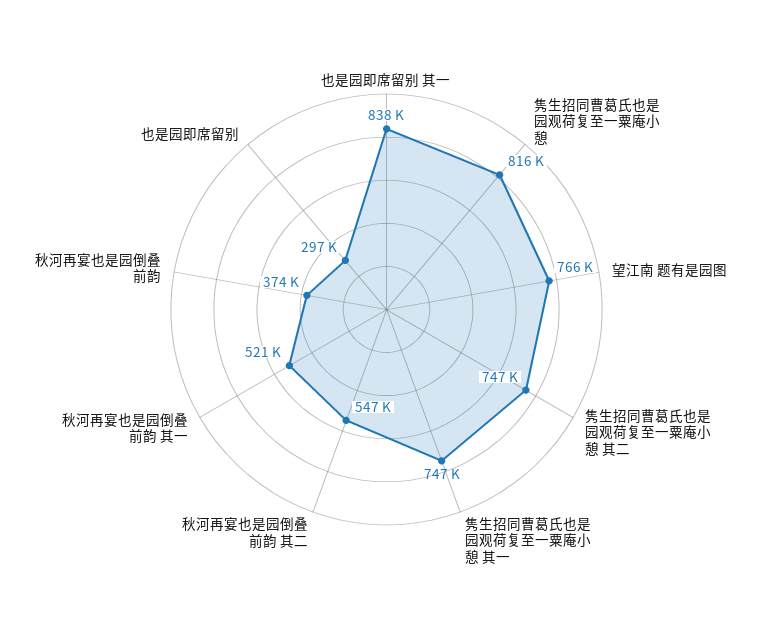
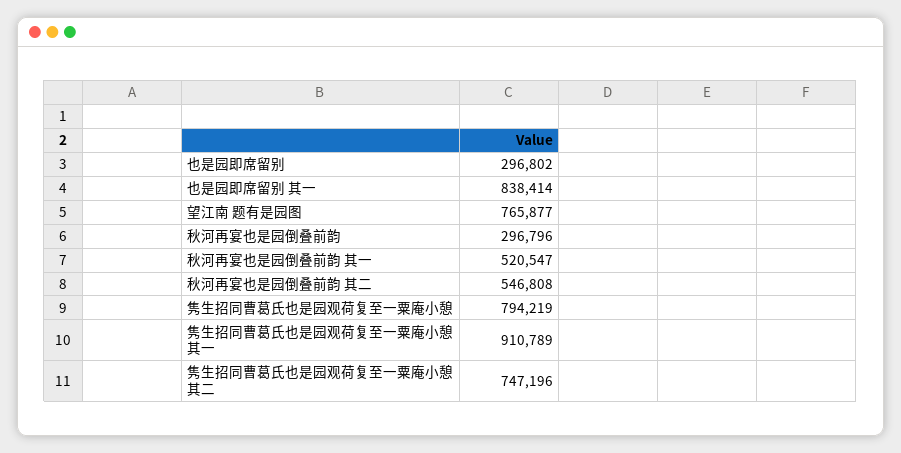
  {
    "也是园即席留别 其一": 838414,
-   "隽生招同曹葛氏也是园观荷复至一粟庵小憩": 816000,
+   "隽生招同曹葛氏也是园观荷复至一粟庵小憩": 794219,
    "望江南 题有是园图": 765877,
    "隽生招同曹葛氏也是园观荷复至一粟庵小憩 其二": 747196,
-   "隽生招同曹葛氏也是园观荷复至一粟庵小憩 其一": 747000,
+   "隽生招同曹葛氏也是园观荷复至一粟庵小憩 其一": 910789,
    "秋河再宴也是园倒叠前韵 其二": 546808,
    "秋河再宴也是园倒叠前韵 其一": 520547,
-   "秋河再宴也是园倒叠前韵": 374000,
+   "秋河再宴也是园倒叠前韵": 296796,
    "也是园即席留别": 296802
  }

